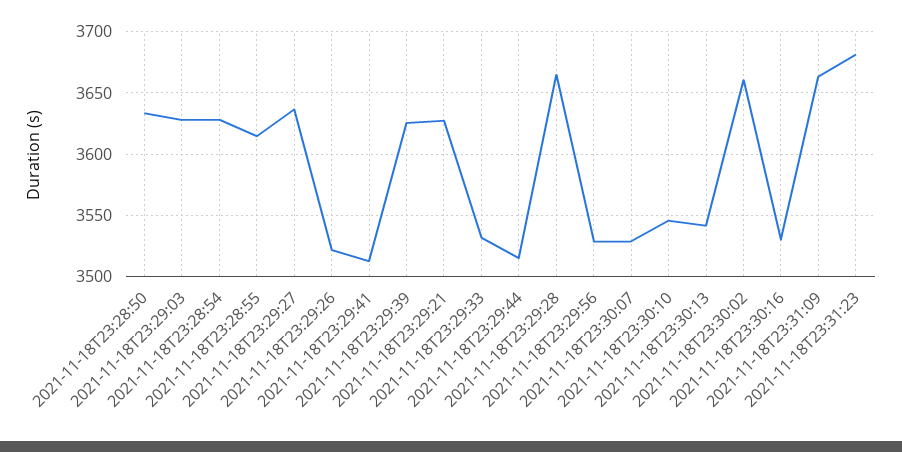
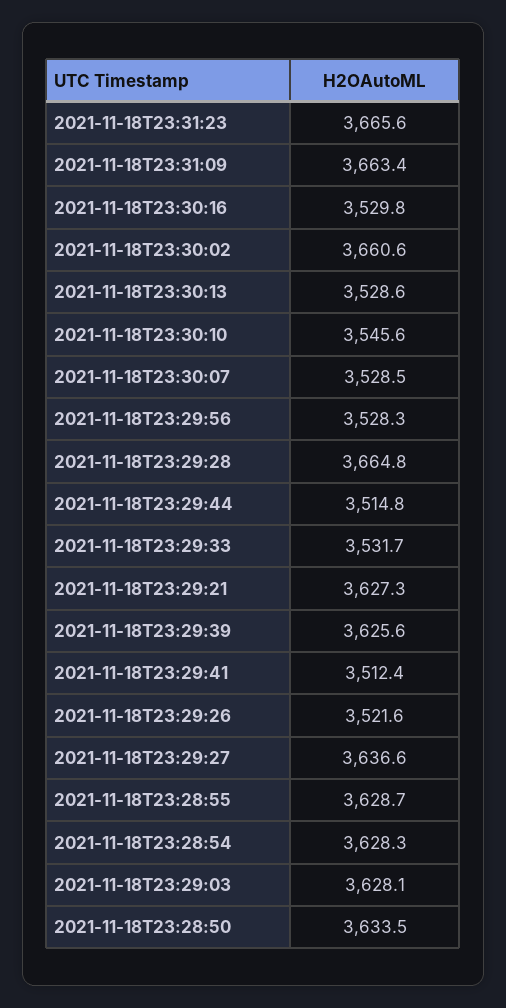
  {
    "2021-11-18T23:28:50": 3633.5,
    "2021-11-18T23:29:03": 3628.1,
    "2021-11-18T23:28:54": 3628.3,
-   "2021-11-18T23:28:55": 3615,
+   "2021-11-18T23:28:55": 3628.7,
    "2021-11-18T23:29:27": 3636.6,
    "2021-11-18T23:29:26": 3521.6,
    "2021-11-18T23:29:41": 3512.4,
    "2021-11-18T23:29:39": 3625.6,
    "2021-11-18T23:29:21": 3627.3,
    "2021-11-18T23:29:33": 3531.7,
    "2021-11-18T23:29:44": 3514.8,
    "2021-11-18T23:29:28": 3664.8,
    "2021-11-18T23:29:56": 3528.3,
    "2021-11-18T23:30:07": 3528.5,
    "2021-11-18T23:30:10": 3545.6,
-   "2021-11-18T23:30:13": 3540,
+   "2021-11-18T23:30:13": 3528.6,
    "2021-11-18T23:30:02": 3660.6,
    "2021-11-18T23:30:16": 3529.8,
    "2021-11-18T23:31:09": 3663.4,
-   "2021-11-18T23:31:23": 3680
+   "2021-11-18T23:31:23": 3665.6
  }

